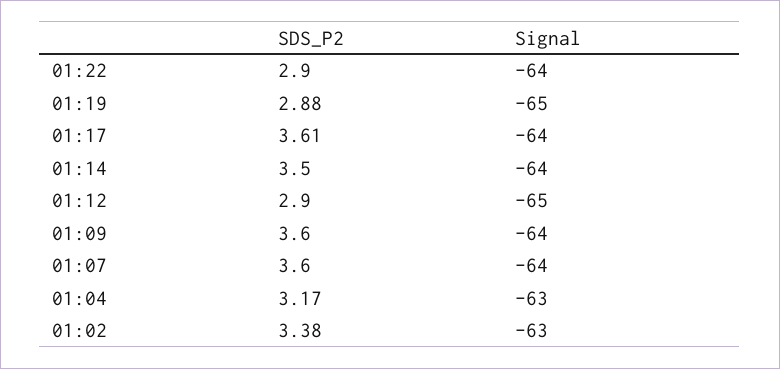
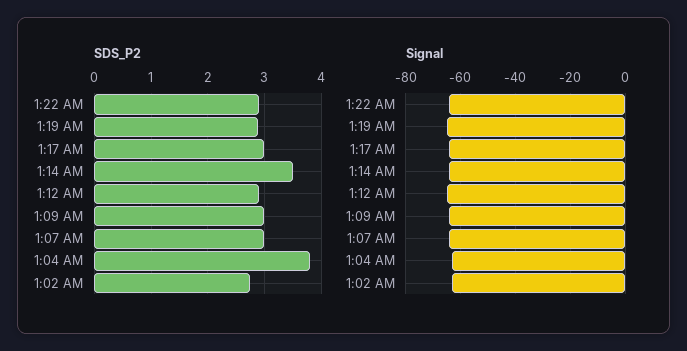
  {
    "SDS_P2": {
      "01:22": 2.9,
      "01:19": 2.88,
-     "01:17": 3.61,
+     "01:17": 3,
      "01:14": 3.5,
      "01:12": 2.9,
-     "01:09": 3.6,
+     "01:09": 3,
-     "01:07": 3.6,
+     "01:07": 3,
-     "01:04": 3.17,
+     "01:04": 3.8,
-     "01:02": 3.38
+     "01:02": 2.8
    },
    "Signal": {
      "01:22": -64,
      "01:19": -65,
      "01:17": -64,
      "01:14": -64,
      "01:12": -65,
      "01:09": -64,
      "01:07": -64,
      "01:04": -63,
      "01:02": -63
    }
  }

